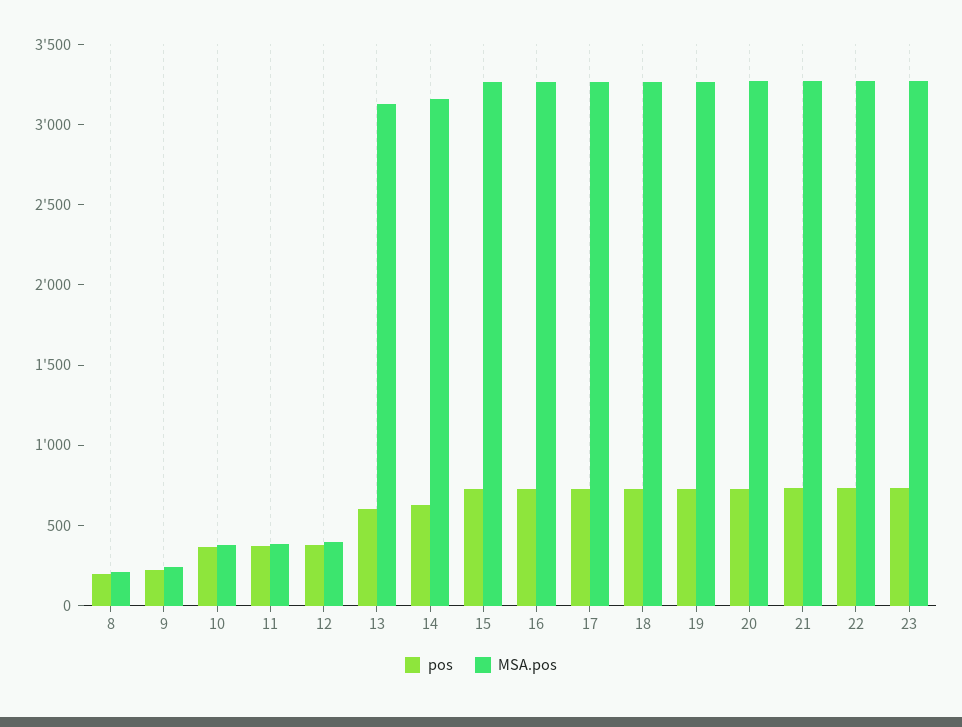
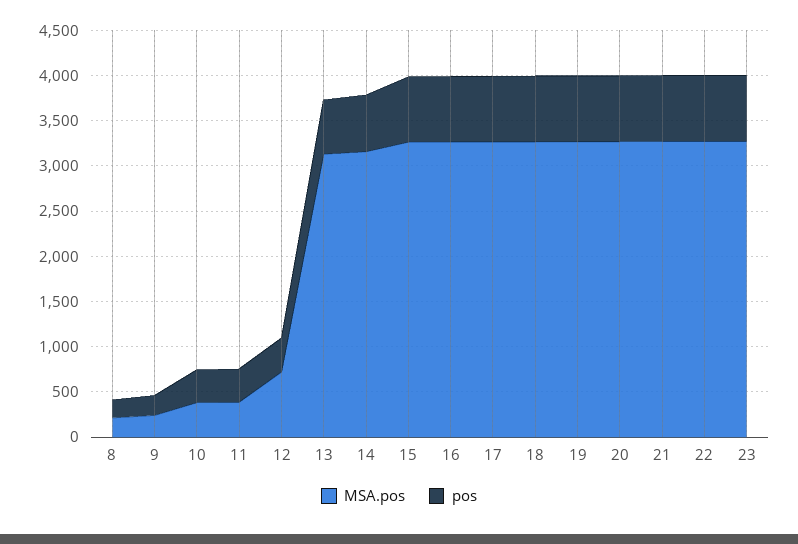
  {
    "pos": {
      "8": 200,
      "9": 200,
      "10": 400,
      "11": 400,
      "12": 400,
      "13": 600,
      "14": 600,
      "15": 700,
      "16": 700,
      "17": 700,
      "18": 700,
      "19": 700,
      "20": 700,
      "21": 700,
      "22": 700,
      "23": 700
    },
    "MSA.pos": {
      "8": 200,
      "9": 200,
      "10": 400,
      "11": 400,
-     "12": 400,
+     "12": 700,
      "13": 3100,
      "14": 3200,
      "15": 3300,
      "16": 3300,
      "17": 3300,
      "18": 3300,
      "19": 3300,
      "20": 3300,
      "21": 3300,
      "22": 3300,
      "23": 3300
    }
  }

